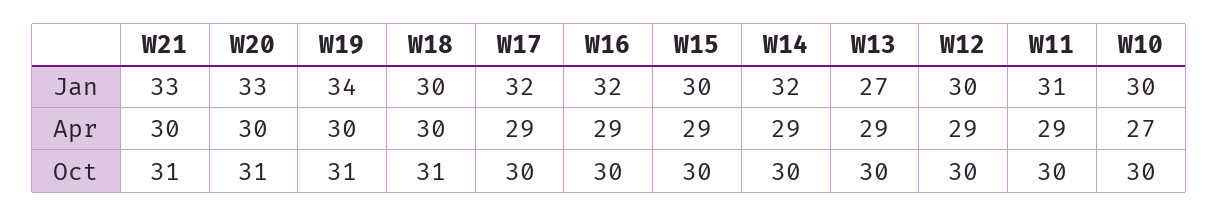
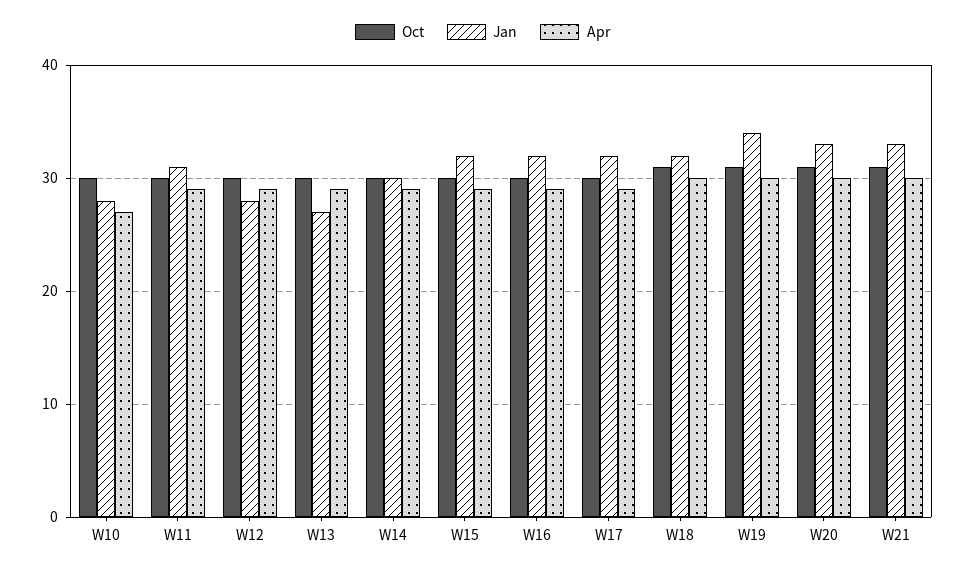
  {
    "Jan": {
      "W21": 33,
      "W20": 33,
      "W19": 34,
-     "W18": 30,
+     "W18": 32,
      "W17": 32,
      "W16": 32,
-     "W15": 30,
+     "W15": 32,
-     "W14": 32,
+     "W14": 30,
      "W13": 27,
-     "W12": 30,
+     "W12": 28,
      "W11": 31,
-     "W10": 30
+     "W10": 28
    },
    "Apr": {
      "W21": 30,
      "W20": 30,
      "W19": 30,
      "W18": 30,
      "W17": 29,
      "W16": 29,
      "W15": 29,
      "W14": 29,
      "W13": 29,
      "W12": 29,
      "W11": 29,
      "W10": 27
    },
    "Oct": {
      "W21": 31,
      "W20": 31,
      "W19": 31,
      "W18": 31,
      "W17": 30,
      "W16": 30,
      "W15": 30,
      "W14": 30,
      "W13": 30,
      "W12": 30,
      "W11": 30,
      "W10": 30
    }
  }

